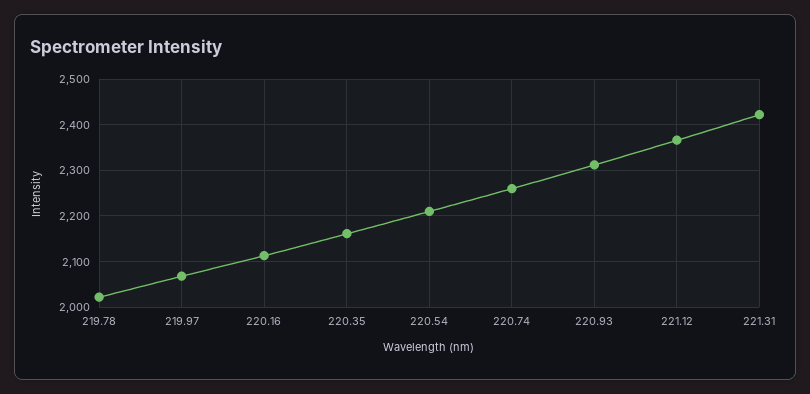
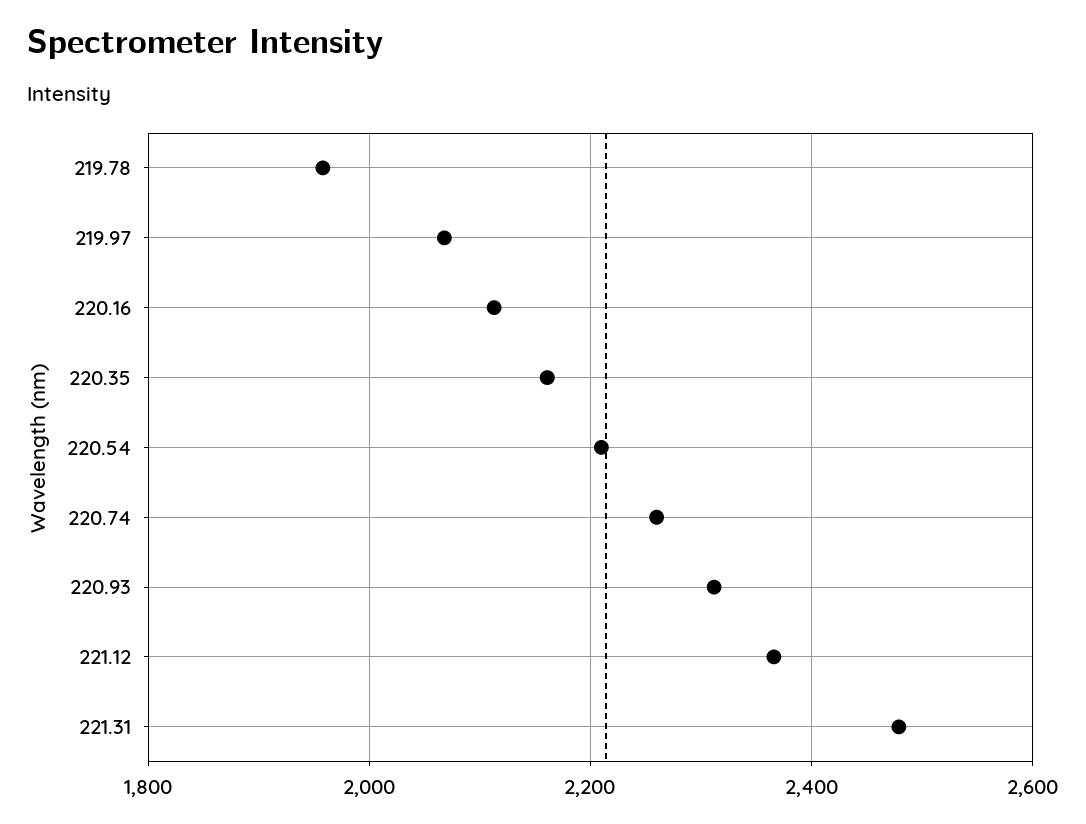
  {
-   "219.78": 2020,
+   "219.78": 1960,
    "219.97": 2060,
    "220.16": 2120,
    "220.35": 2160,
    "220.54": 2220,
    "220.74": 2260,
    "220.93": 2320,
    "221.12": 2360,
-   "221.31": 2420
+   "221.31": 2480
  }

